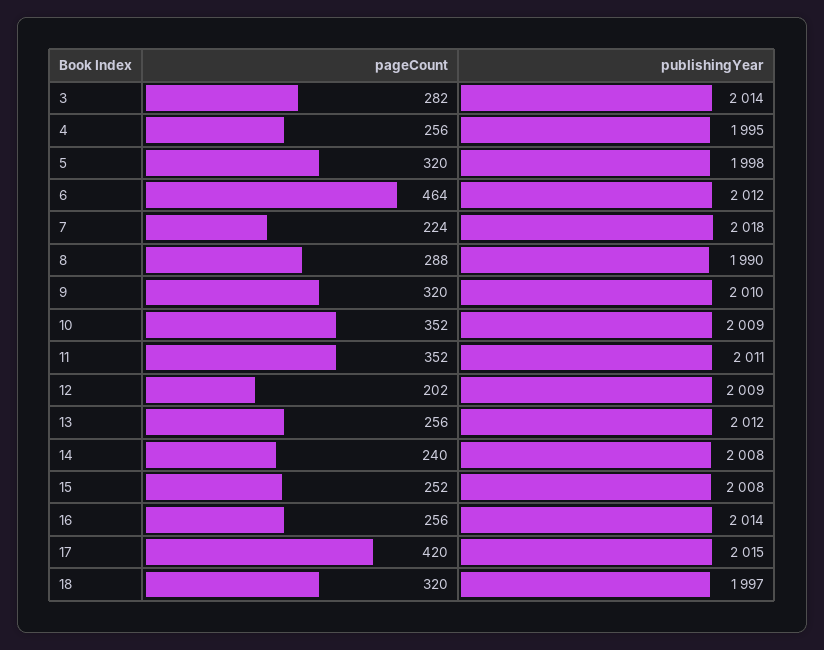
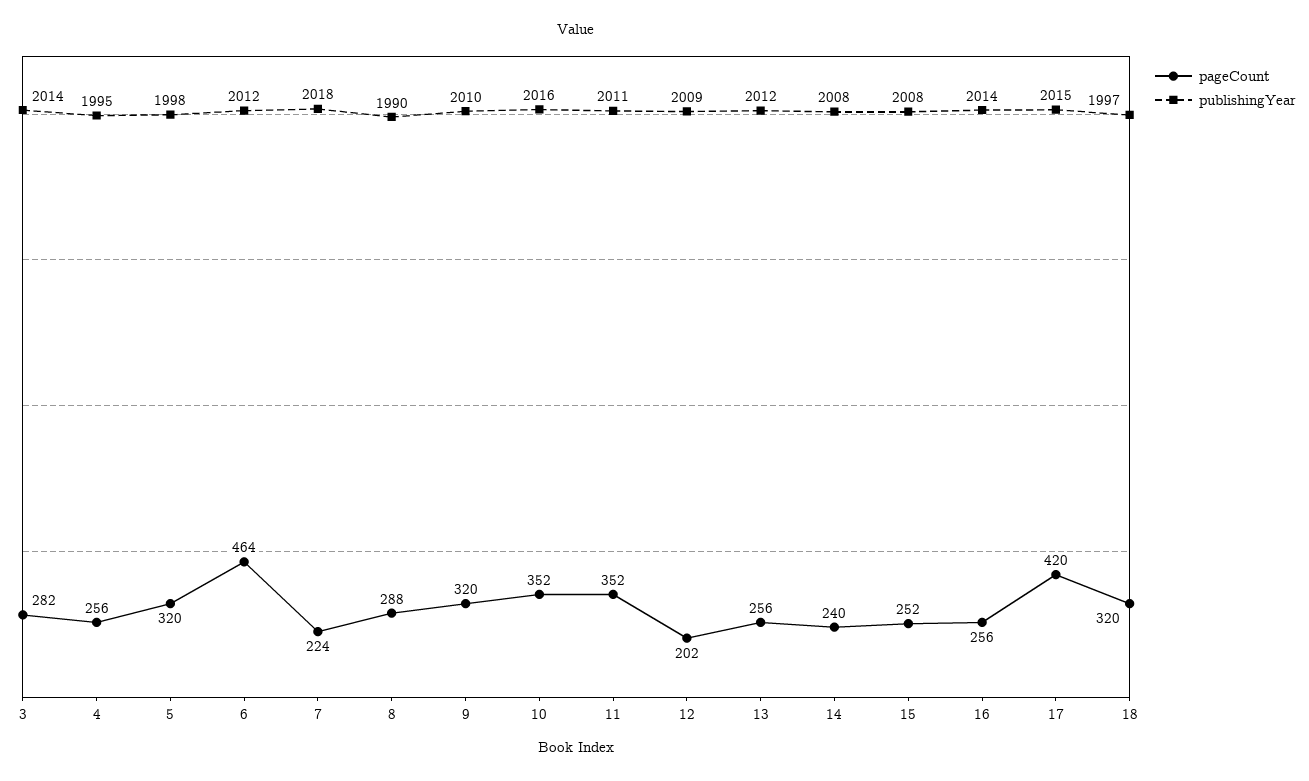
  {
    "pageCount": {
      "3": 282,
      "4": 256,
      "5": 320,
      "6": 464,
      "7": 224,
      "8": 288,
      "9": 320,
      "10": 352,
      "11": 352,
      "12": 202,
      "13": 256,
      "14": 240,
      "15": 252,
      "16": 256,
      "17": 420,
      "18": 320
    },
    "publishingYear": {
      "3": 2014,
      "4": 1995,
      "5": 1998,
      "6": 2012,
      "7": 2018,
      "8": 1990,
      "9": 2010,
-     "10": 2009,
+     "10": 2016,
      "11": 2011,
      "12": 2009,
      "13": 2012,
      "14": 2008,
      "15": 2008,
      "16": 2014,
      "17": 2015,
      "18": 1997
    }
  }

